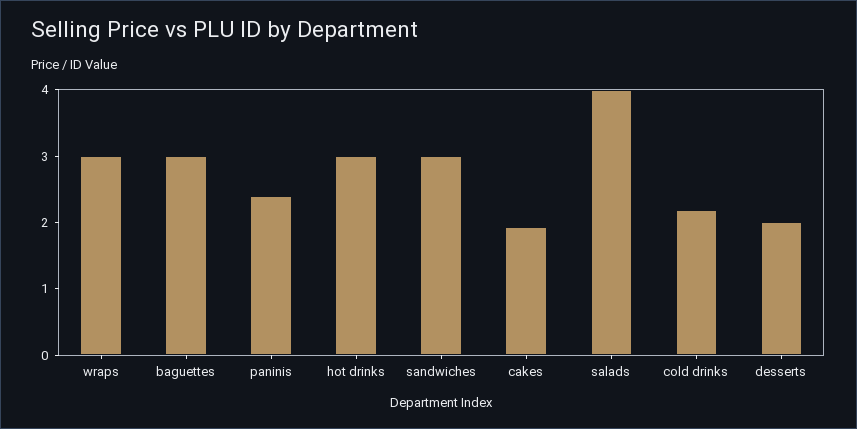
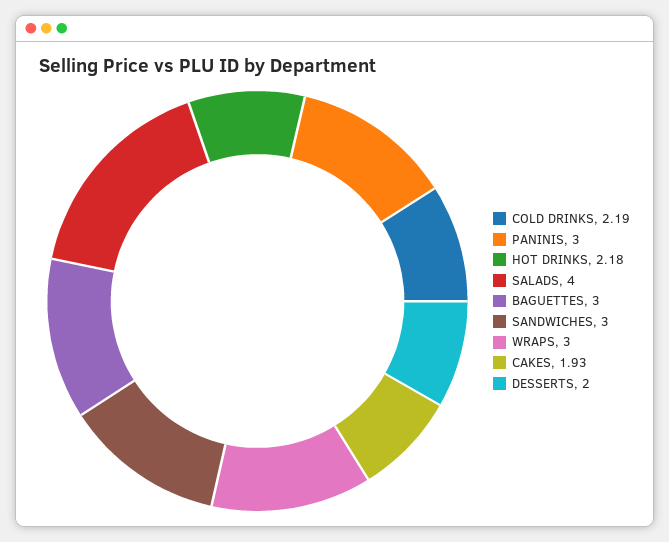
  {
    "wraps": 3,
    "baguettes": 3,
-   "paninis": 2.4,
+   "paninis": 3,
-   "hot drinks": 3,
+   "hot drinks": 2.18,
    "sandwiches": 3,
    "cakes": 1.93,
    "salads": 4,
    "cold drinks": 2.19,
    "desserts": 2
  }

